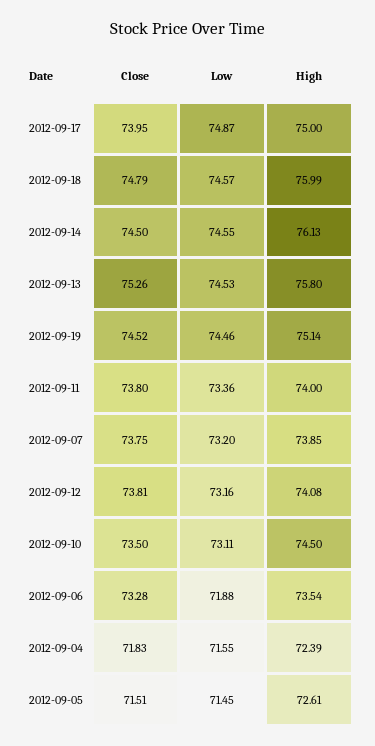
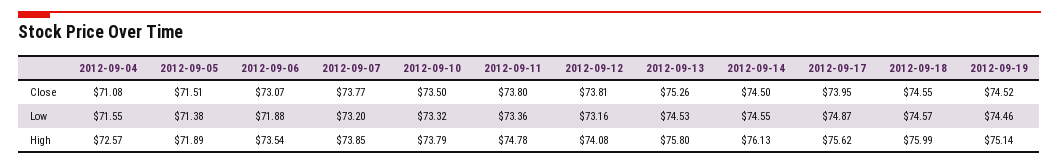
  {
    "Close": {
      "2012-09-17": 73.95,
-     "2012-09-18": 74.79,
+     "2012-09-18": 74.55,
      "2012-09-14": 74.5,
      "2012-09-13": 75.26,
      "2012-09-19": 74.52,
      "2012-09-11": 73.8,
-     "2012-09-07": 73.75,
+     "2012-09-07": 73.77,
      "2012-09-12": 73.81,
      "2012-09-10": 73.5,
-     "2012-09-06": 73.28,
+     "2012-09-06": 73.07,
-     "2012-09-04": 71.83,
+     "2012-09-04": 71.08,
      "2012-09-05": 71.51
    },
    "Low": {
      "2012-09-17": 74.87,
      "2012-09-18": 74.57,
      "2012-09-14": 74.55,
      "2012-09-13": 74.53,
      "2012-09-19": 74.46,
      "2012-09-11": 73.36,
      "2012-09-07": 73.2,
      "2012-09-12": 73.16,
-     "2012-09-10": 73.11,
+     "2012-09-10": 73.32,
      "2012-09-06": 71.88,
      "2012-09-04": 71.55,
-     "2012-09-05": 71.45
+     "2012-09-05": 71.38
    },
    "High": {
-     "2012-09-17": 75,
+     "2012-09-17": 75.62,
      "2012-09-18": 75.99,
      "2012-09-14": 76.13,
      "2012-09-13": 75.8,
      "2012-09-19": 75.14,
-     "2012-09-11": 74,
+     "2012-09-11": 74.78,
      "2012-09-07": 73.85,
      "2012-09-12": 74.08,
-     "2012-09-10": 74.5,
+     "2012-09-10": 73.79,
      "2012-09-06": 73.54,
-     "2012-09-04": 72.39,
+     "2012-09-04": 72.57,
-     "2012-09-05": 72.61
+     "2012-09-05": 71.89
    }
  }

